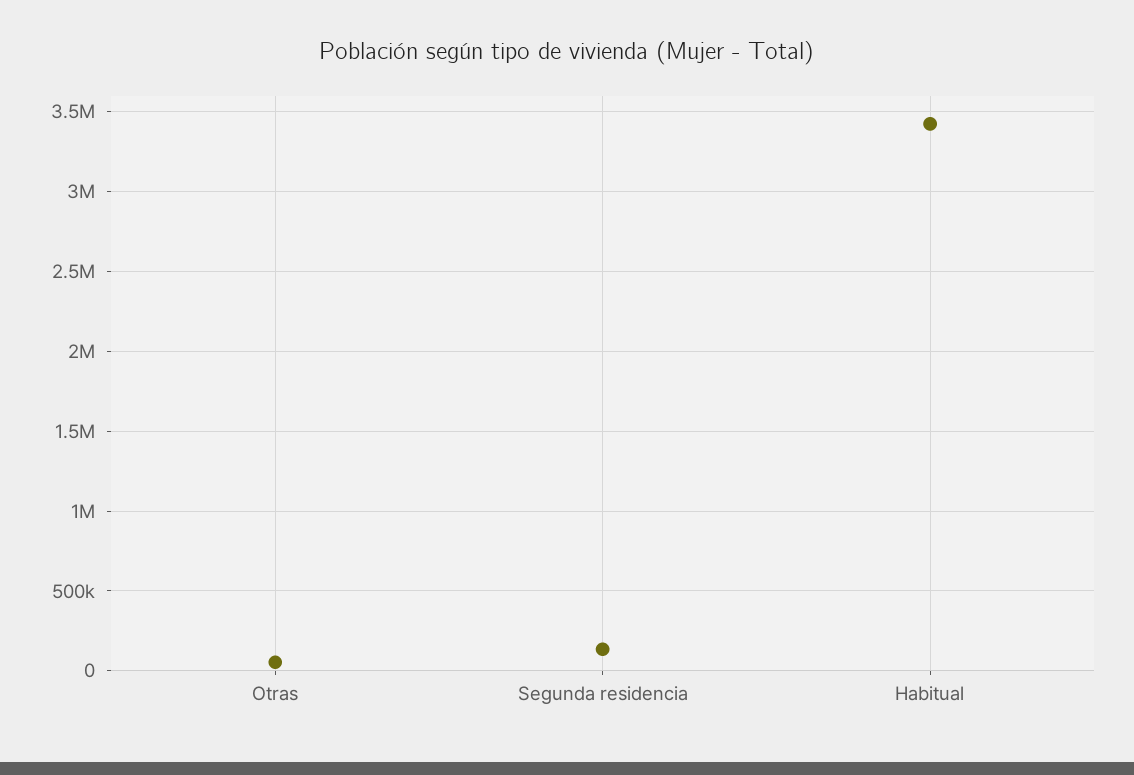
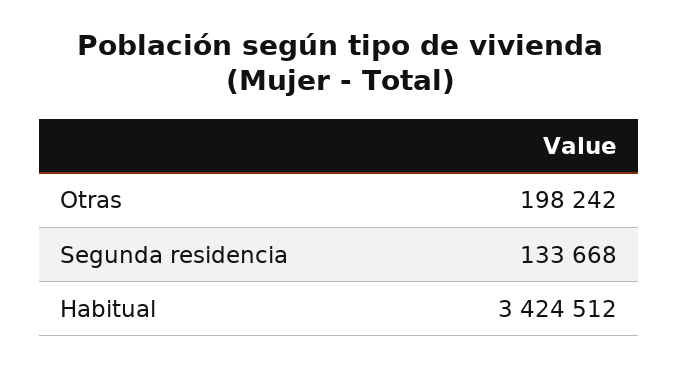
  {
-   "Otras": 50000,
+   "Otras": 198242,
    "Segunda residencia": 133668,
    "Habitual": 3424512
  }

